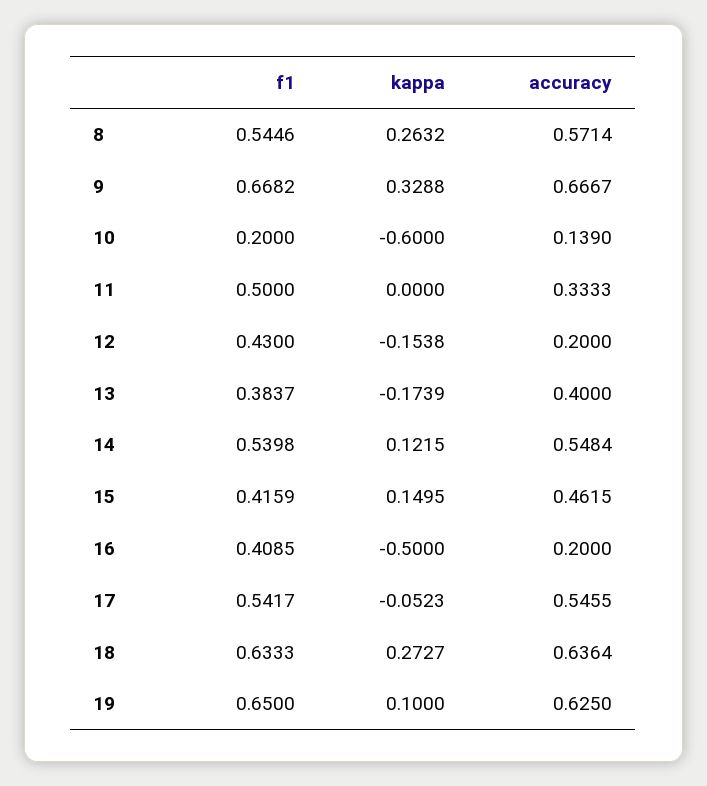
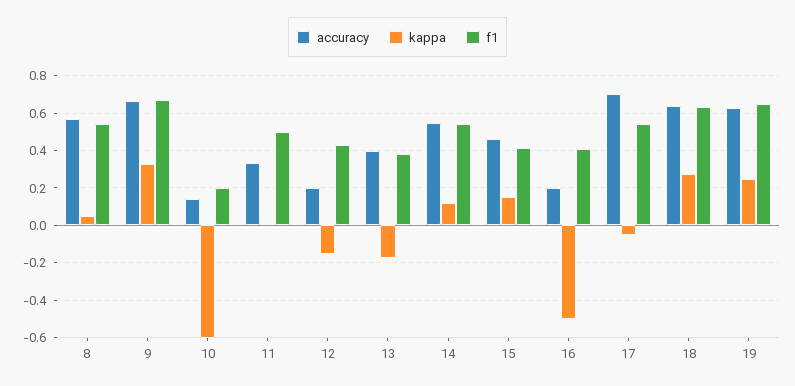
  {
    "f1": {
      "8": 0.5446,
      "9": 0.6682,
      "10": 0.2,
      "11": 0.5,
      "12": 0.43,
      "13": 0.3837,
      "14": 0.5398,
      "15": 0.4159,
      "16": 0.4085,
      "17": 0.5417,
      "18": 0.6333,
      "19": 0.65
    },
    "kappa": {
-     "8": 0.2632,
+     "8": 0.05,
      "9": 0.3288,
      "10": -0.6,
      "11": 0,
      "12": -0.1538,
      "13": -0.1739,
      "14": 0.1215,
      "15": 0.1495,
      "16": -0.5,
      "17": -0.0523,
      "18": 0.2727,
-     "19": 0.1
+     "19": 0.25
    },
    "accuracy": {
      "8": 0.5714,
      "9": 0.6667,
      "10": 0.139,
      "11": 0.3333,
      "12": 0.2,
      "13": 0.4,
      "14": 0.5484,
      "15": 0.4615,
      "16": 0.2,
-     "17": 0.5455,
+     "17": 0.7,
      "18": 0.6364,
      "19": 0.625
    }
  }

